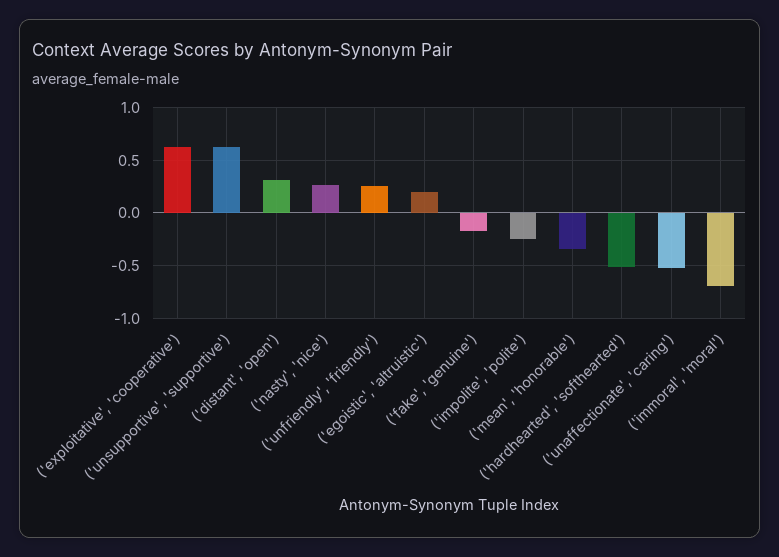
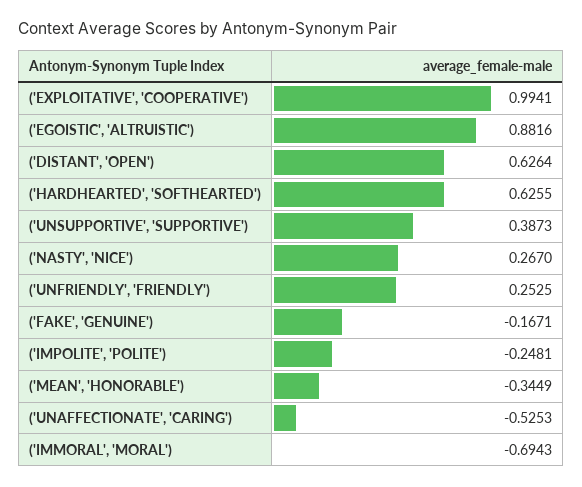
  {
-   "('exploitative', 'cooperative')": 0.6,
+   "('exploitative', 'cooperative')": 0.9941,
-   "('unsupportive', 'supportive')": 0.6,
+   "('unsupportive', 'supportive')": 0.3873,
-   "('distant', 'open')": 0.3,
+   "('distant', 'open')": 0.6264,
    "('nasty', 'nice')": 0.267,
    "('unfriendly', 'friendly')": 0.2525,
-   "('egoistic', 'altruistic')": 0.2,
+   "('egoistic', 'altruistic')": 0.8816,
    "('fake', 'genuine')": -0.1671,
    "('impolite', 'polite')": -0.2481,
    "('mean', 'honorable')": -0.3449,
-   "('hardhearted', 'softhearted')": -0.5,
+   "('hardhearted', 'softhearted')": 0.6255,
    "('unaffectionate', 'caring')": -0.5253,
    "('immoral', 'moral')": -0.6943
  }

